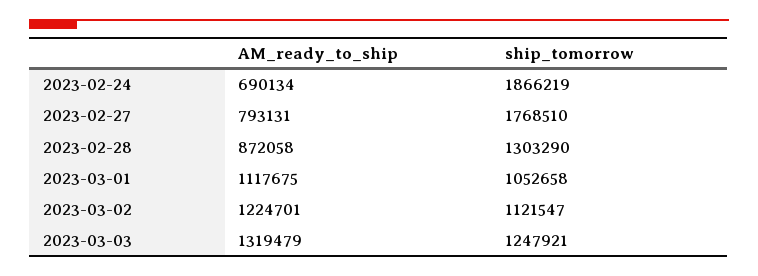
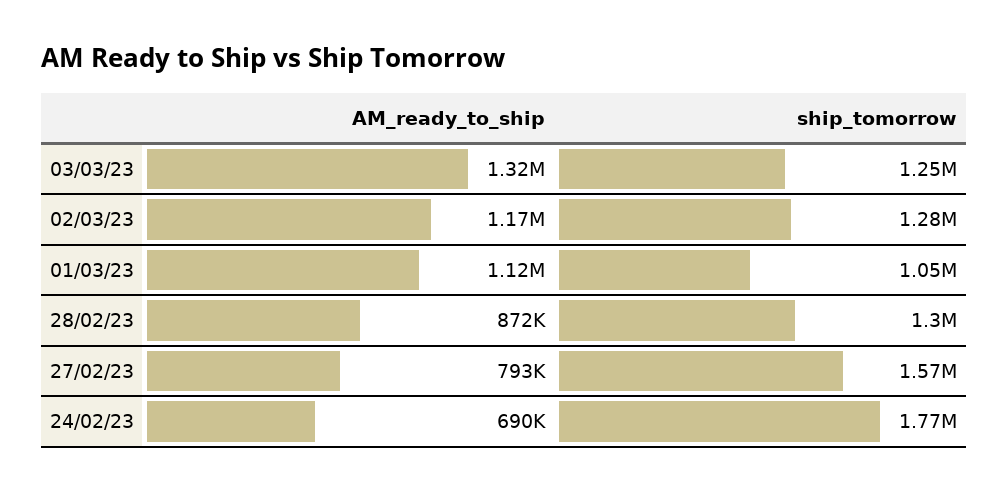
  {
    "AM_ready_to_ship": {
      "2023-02-24": 690134,
      "2023-02-27": 793131,
      "2023-02-28": 872058,
      "2023-03-01": 1117675,
-     "2023-03-02": 1224701,
+     "2023-03-02": 1170000,
      "2023-03-03": 1319479
    },
    "ship_tomorrow": {
-     "2023-02-24": 1866219,
+     "2023-02-24": 1770000,
-     "2023-02-27": 1768510,
+     "2023-02-27": 1570000,
      "2023-02-28": 1303290,
      "2023-03-01": 1052658,
-     "2023-03-02": 1121547,
+     "2023-03-02": 1280000,
      "2023-03-03": 1247921
    }
  }

